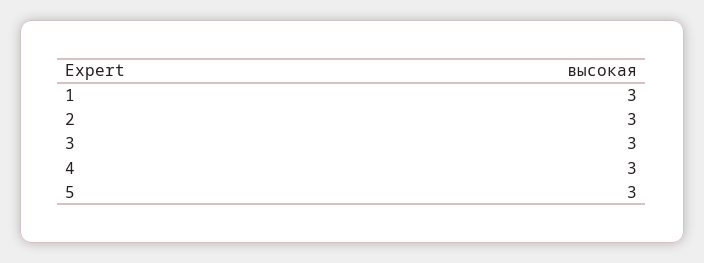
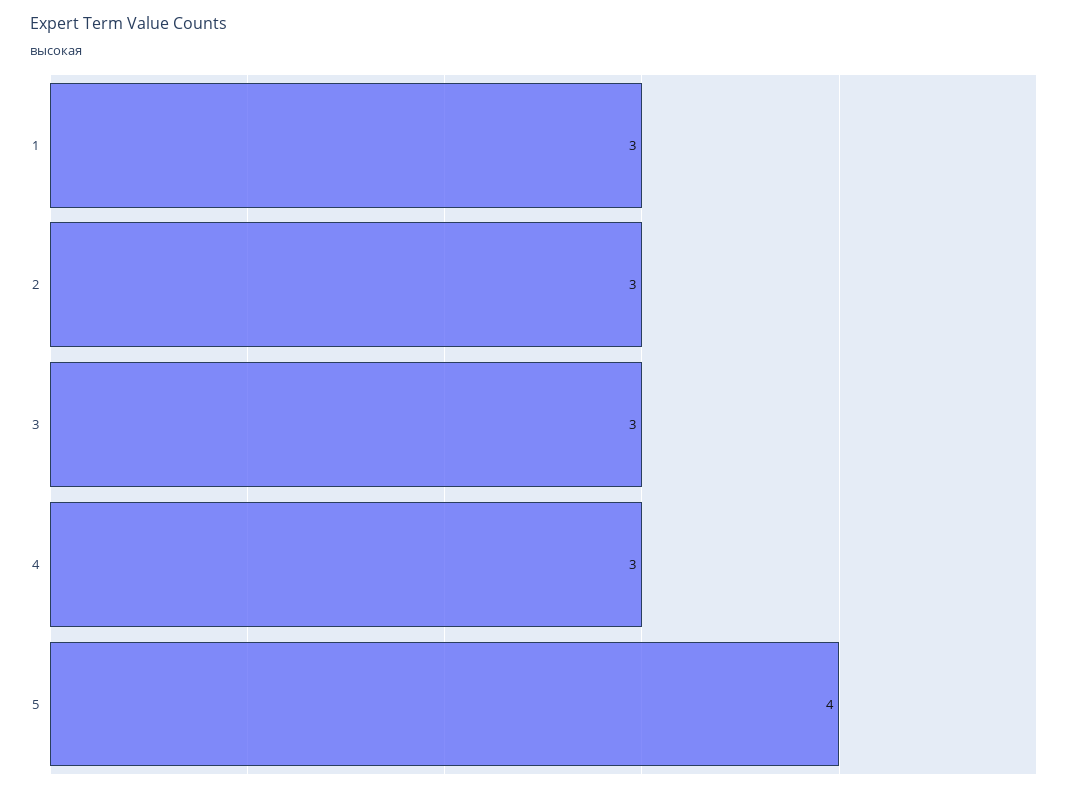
  {
    "1": 3,
    "2": 3,
    "3": 3,
    "4": 3,
-   "5": 3
+   "5": 4
  }

